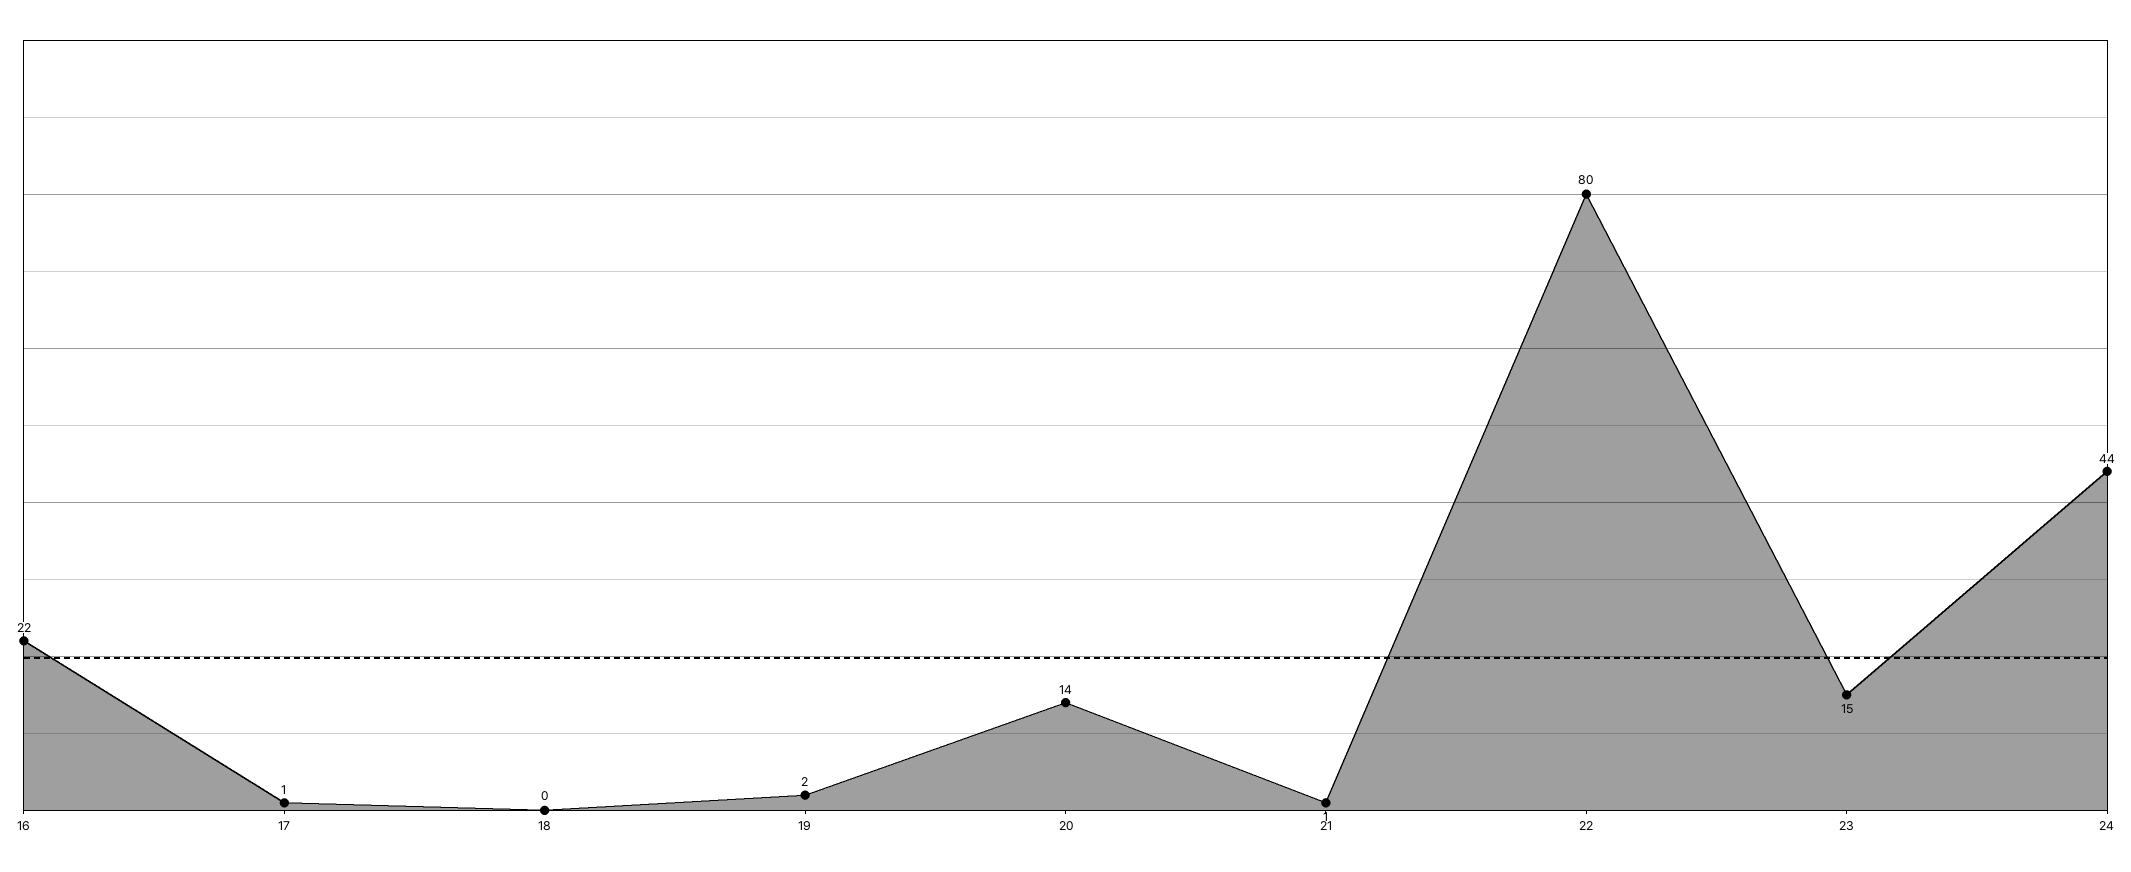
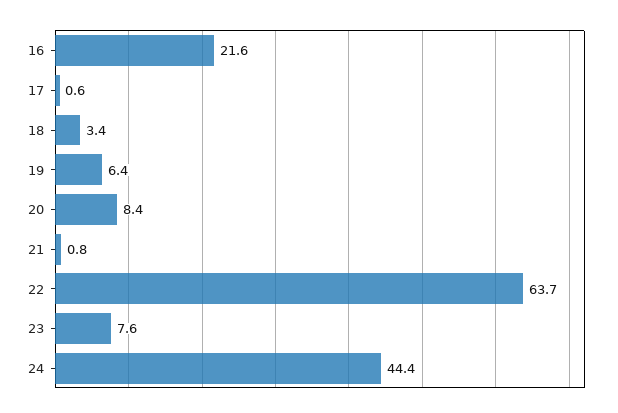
  {
    "16": 21.6,
    "17": 0.6,
-   "18": 0,
+   "18": 3.4,
-   "19": 2,
+   "19": 6.4,
-   "20": 14,
+   "20": 8.4,
    "21": 0.8,
-   "22": 80,
+   "22": 63.7,
-   "23": 15,
+   "23": 7.6,
    "24": 44.4
  }

